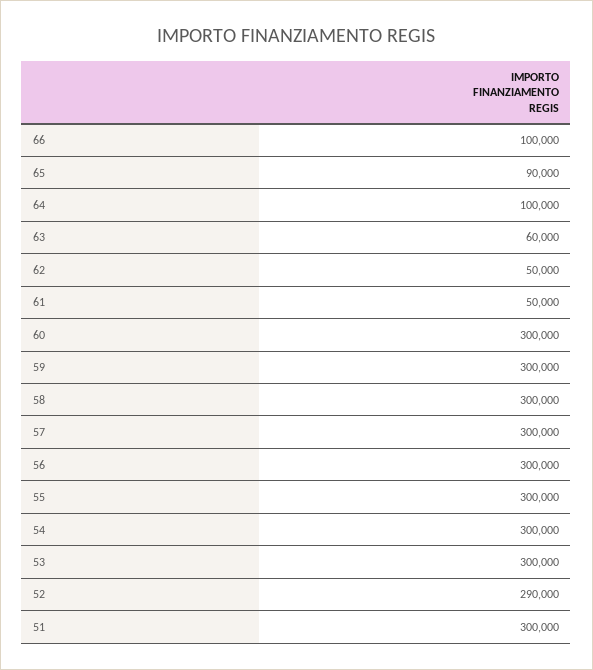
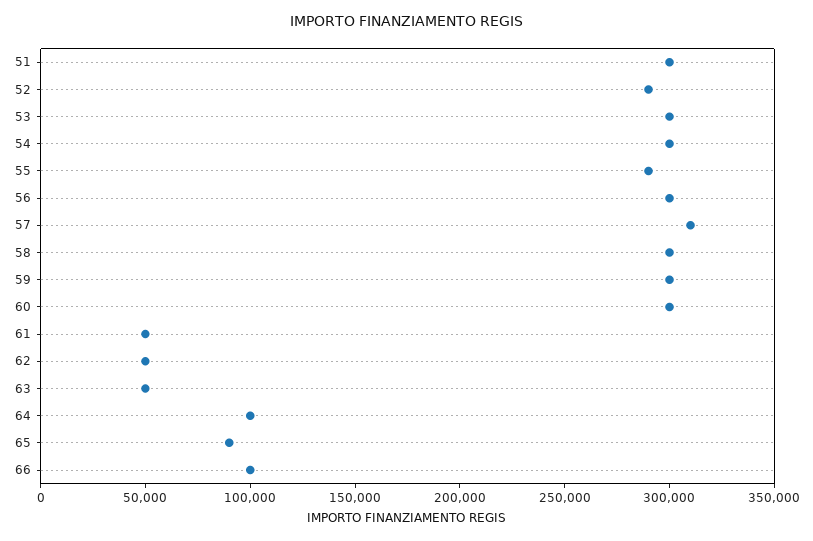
  {
    "66": 100000,
    "65": 90000,
    "64": 100000,
-   "63": 60000,
+   "63": 50000,
    "62": 50000,
    "61": 50000,
    "60": 300000,
    "59": 300000,
    "58": 300000,
-   "57": 300000,
+   "57": 310000,
    "56": 300000,
-   "55": 300000,
+   "55": 290000,
    "54": 300000,
    "53": 300000,
    "52": 290000,
    "51": 300000
  }

